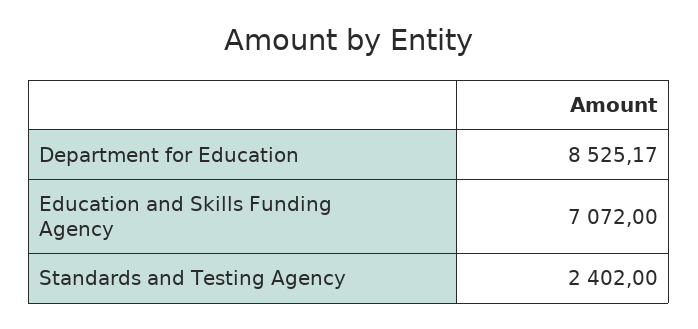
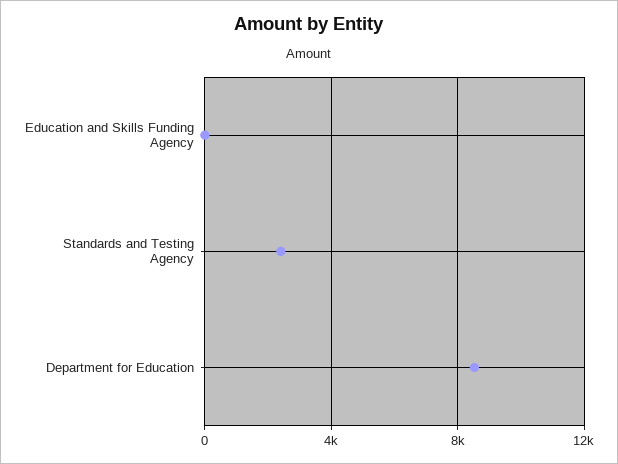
  {
    "Department for Education": 8525.17,
-   "Education and Skills Funding Agency": 7072,
+   "Education and Skills Funding Agency": 0,
    "Standards and Testing Agency": 2402
  }

